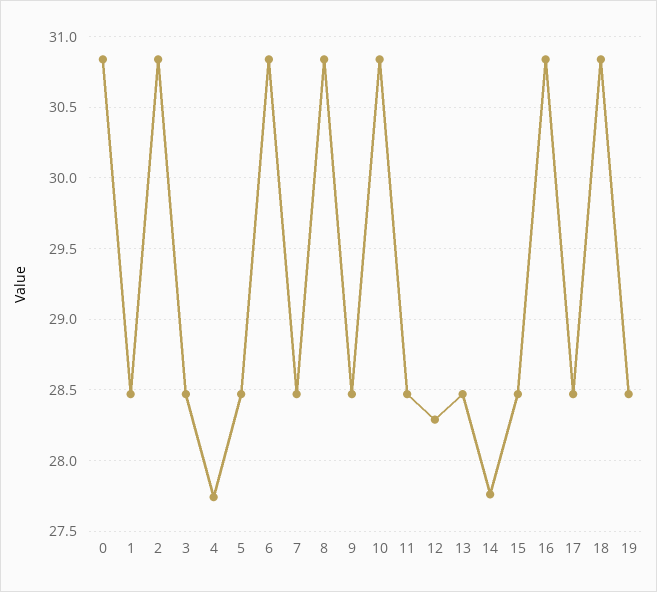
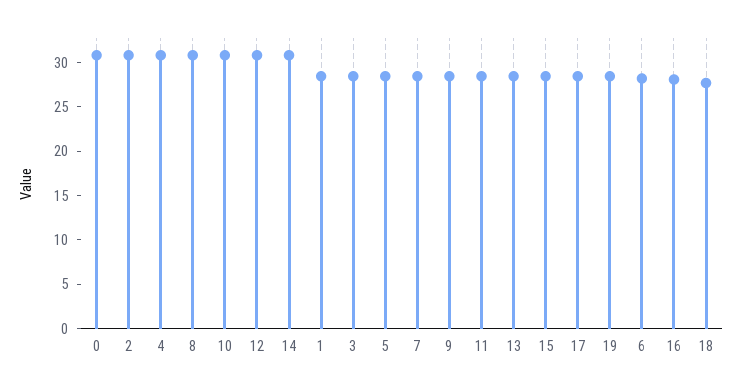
  {
    "0": 30.85,
    "1": 28.45,
    "2": 30.85,
    "3": 28.45,
-   "4": 27.75,
+   "4": 31,
    "5": 28.45,
-   "6": 30.85,
+   "6": 28,
    "7": 28.45,
    "8": 30.85,
    "9": 28.45,
    "10": 30.85,
    "11": 28.45,
-   "12": 28.3,
+   "12": 31,
    "13": 28.45,
-   "14": 27.75,
+   "14": 31,
    "15": 28.45,
-   "16": 30.85,
+   "16": 28,
    "17": 28.45,
-   "18": 30.85,
+   "18": 28,
    "19": 28.45
  }

